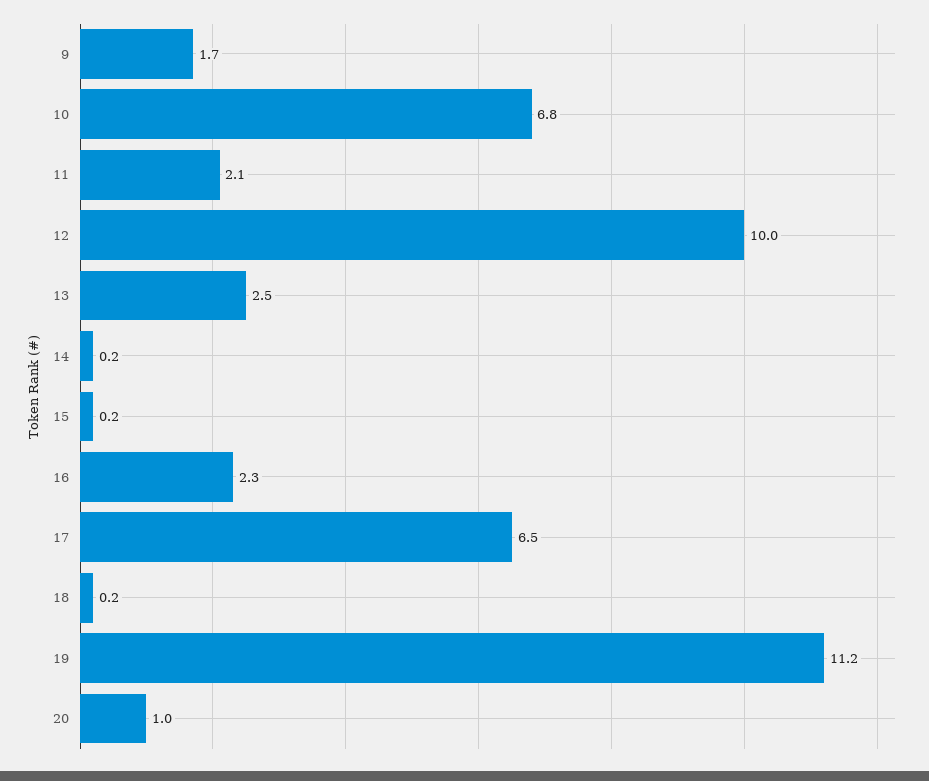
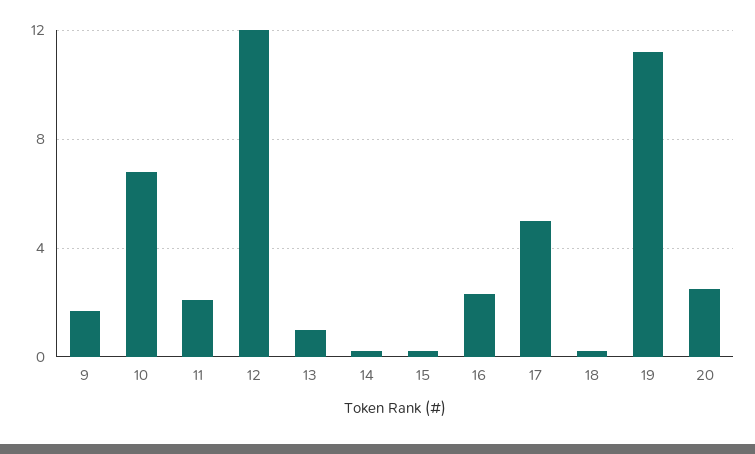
  {
    "9": 1.7,
    "10": 6.8,
    "11": 2.1,
-   "12": 10,
+   "12": 12,
-   "13": 2.5,
+   "13": 1,
    "14": 0.2,
    "15": 0.2,
    "16": 2.3,
-   "17": 6.5,
+   "17": 5,
    "18": 0.2,
    "19": 11.2,
-   "20": 1
+   "20": 2.5
  }

